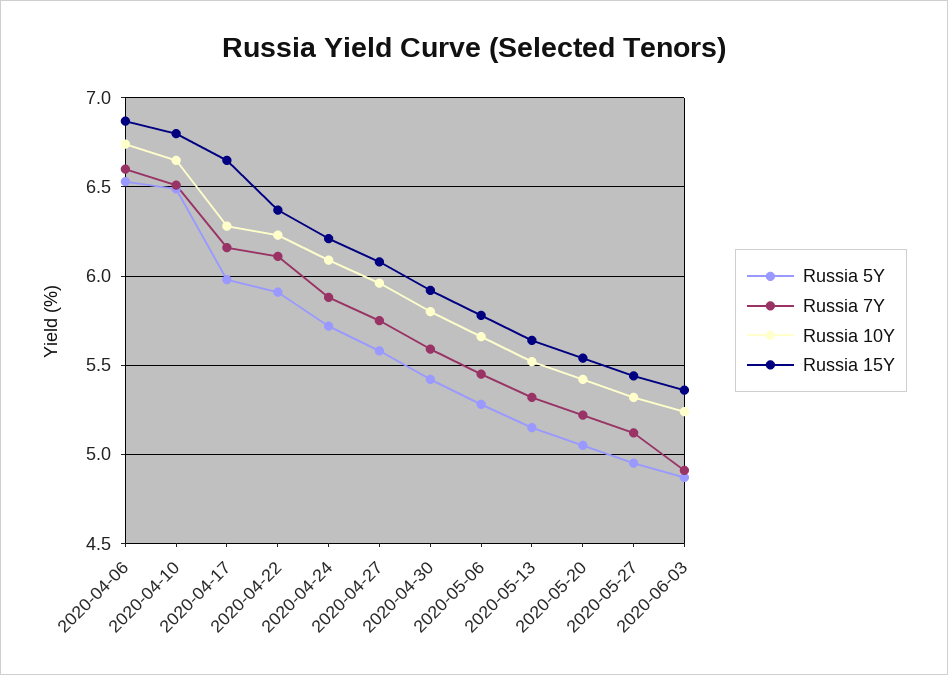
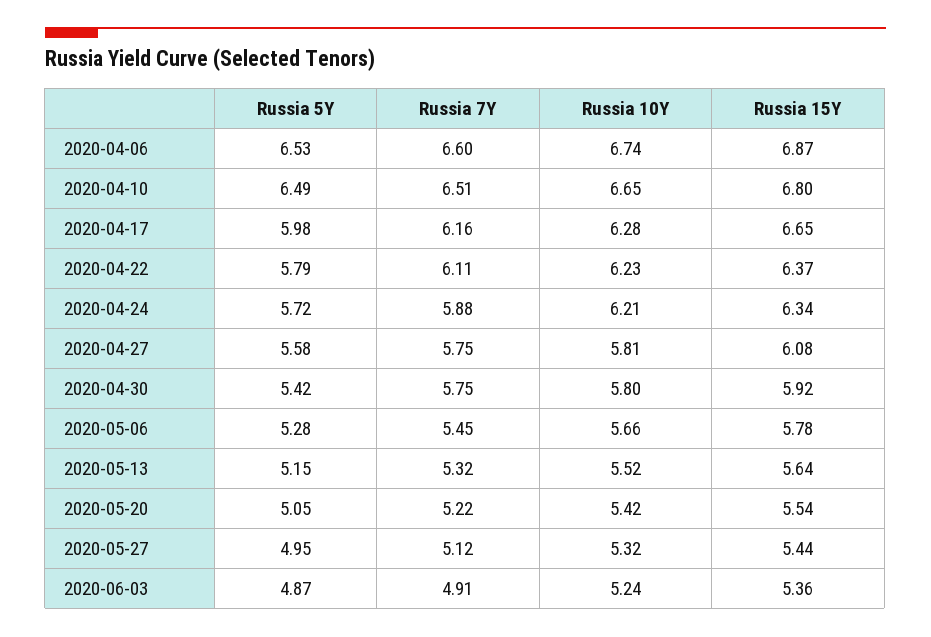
  {
    "Russia 5Y": {
      "2020-04-06": 6.53,
      "2020-04-10": 6.49,
      "2020-04-17": 5.98,
-     "2020-04-22": 5.9,
+     "2020-04-22": 5.79,
      "2020-04-24": 5.72,
      "2020-04-27": 5.58,
      "2020-04-30": 5.42,
      "2020-05-06": 5.28,
      "2020-05-13": 5.15,
      "2020-05-20": 5.05,
      "2020-05-27": 4.95,
      "2020-06-03": 4.87
    },
    "Russia 7Y": {
      "2020-04-06": 6.6,
      "2020-04-10": 6.51,
      "2020-04-17": 6.16,
      "2020-04-22": 6.11,
      "2020-04-24": 5.88,
      "2020-04-27": 5.75,
-     "2020-04-30": 5.6,
+     "2020-04-30": 5.75,
      "2020-05-06": 5.45,
      "2020-05-13": 5.32,
      "2020-05-20": 5.22,
      "2020-05-27": 5.12,
      "2020-06-03": 4.91
    },
    "Russia 10Y": {
      "2020-04-06": 6.74,
      "2020-04-10": 6.65,
      "2020-04-17": 6.28,
      "2020-04-22": 6.23,
-     "2020-04-24": 6.1,
+     "2020-04-24": 6.21,
-     "2020-04-27": 5.95,
+     "2020-04-27": 5.81,
      "2020-04-30": 5.8,
      "2020-05-06": 5.66,
      "2020-05-13": 5.52,
      "2020-05-20": 5.42,
      "2020-05-27": 5.32,
      "2020-06-03": 5.24
    },
    "Russia 15Y": {
      "2020-04-06": 6.87,
      "2020-04-10": 6.8,
      "2020-04-17": 6.65,
      "2020-04-22": 6.37,
-     "2020-04-24": 6.2,
+     "2020-04-24": 6.34,
      "2020-04-27": 6.08,
      "2020-04-30": 5.92,
      "2020-05-06": 5.78,
      "2020-05-13": 5.64,
      "2020-05-20": 5.54,
      "2020-05-27": 5.44,
      "2020-06-03": 5.36
    }
  }

